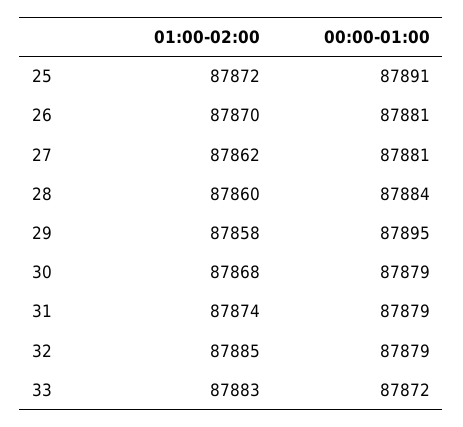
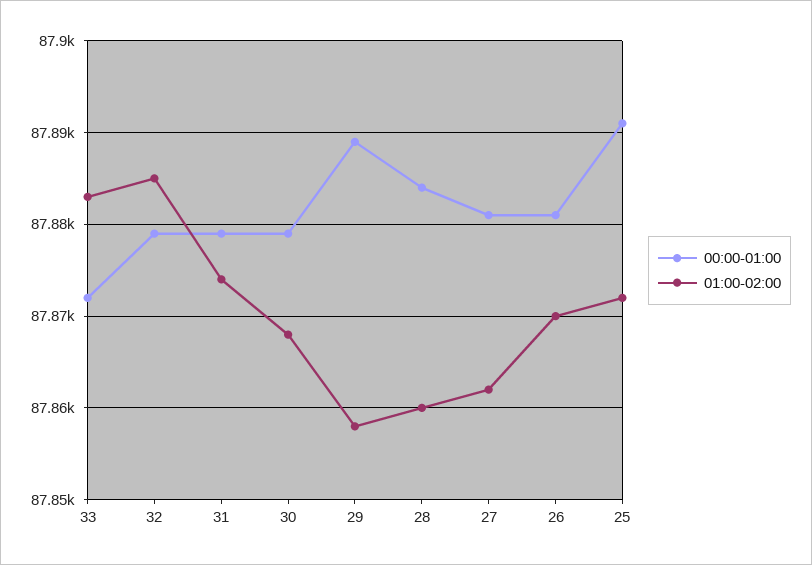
  {
    "01:00-02:00": {
      "25": 87872,
      "26": 87870,
      "27": 87862,
      "28": 87860,
      "29": 87858,
      "30": 87868,
      "31": 87874,
      "32": 87885,
      "33": 87883
    },
    "00:00-01:00": {
      "25": 87891,
      "26": 87881,
      "27": 87881,
      "28": 87884,
-     "29": 87895,
+     "29": 87889,
      "30": 87879,
      "31": 87879,
      "32": 87879,
      "33": 87872
    }
  }

